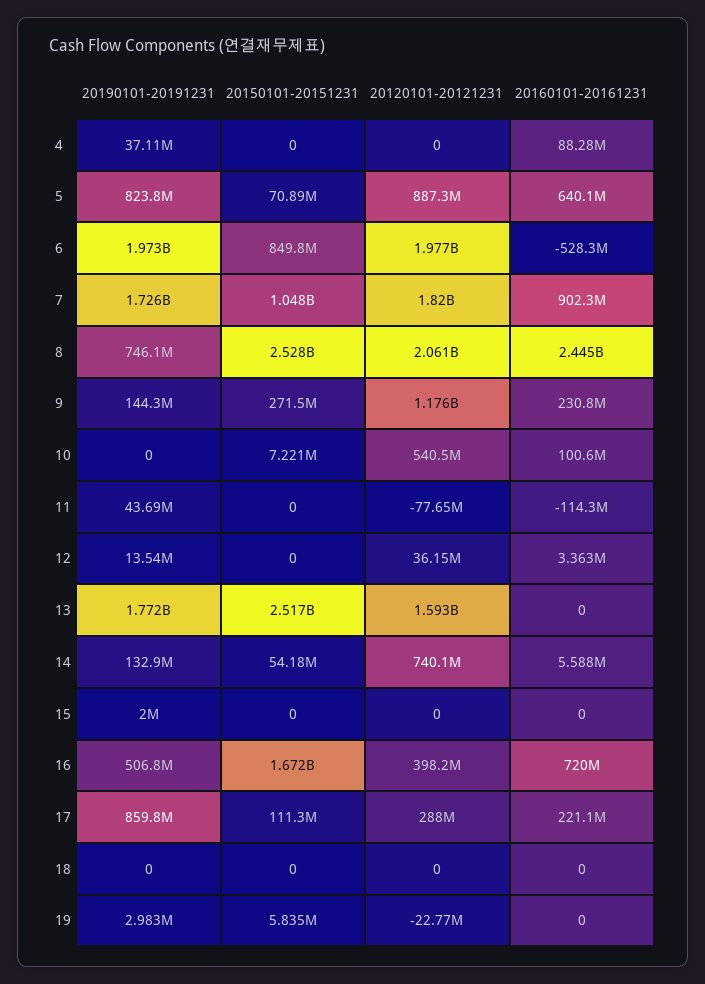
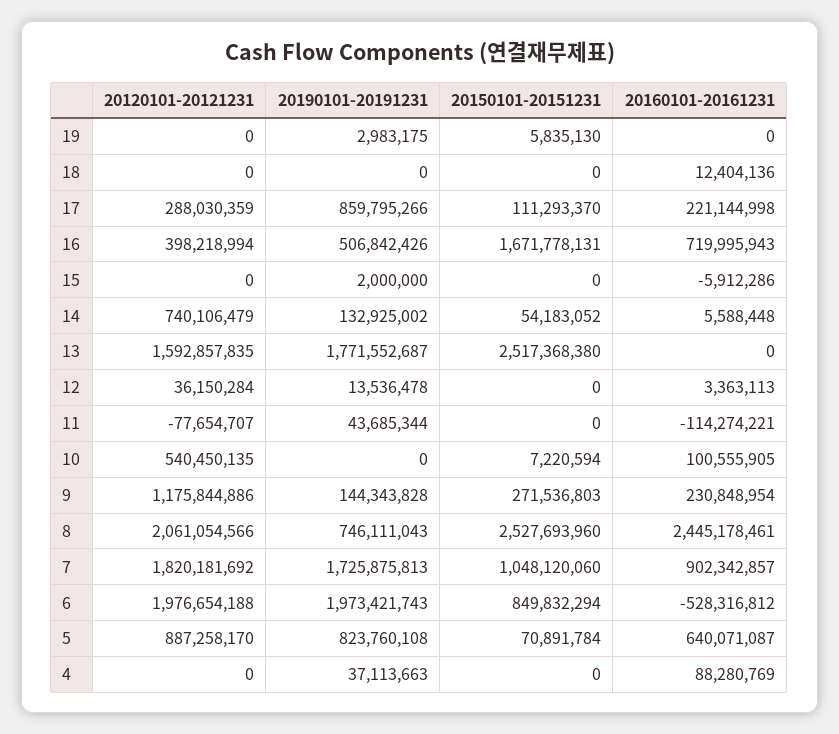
  {
    "20190101-20191231": {
      "4": 37113663,
      "5": 823760108,
      "6": 1973421743,
      "7": 1725875813,
      "8": 746111043,
      "9": 144343828,
      "10": 0,
      "11": 43685344,
      "12": 13536478,
      "13": 1771552687,
      "14": 132925002,
      "15": 2000000,
      "16": 506842426,
      "17": 859795266,
      "18": 0,
      "19": 2983175
    },
    "20150101-20151231": {
      "4": 0,
      "5": 70891784,
      "6": 849832294,
      "7": 1048120060,
      "8": 2527693960,
      "9": 271536803,
      "10": 7220594,
      "11": 0,
      "12": 0,
      "13": 2517368380,
      "14": 54183052,
      "15": 0,
      "16": 1671778131,
      "17": 111293370,
      "18": 0,
      "19": 5835130
    },
    "20120101-20121231": {
      "4": 0,
      "5": 887258170,
      "6": 1976654188,
      "7": 1820181692,
      "8": 2061054566,
      "9": 1175844886,
      "10": 540450135,
      "11": -77654707,
      "12": 36150284,
      "13": 1592857835,
      "14": 740106479,
      "15": 0,
      "16": 398218994,
      "17": 288030359,
      "18": 0,
-     "19": -22770000
+     "19": 0
    },
    "20160101-20161231": {
      "4": 88280769,
      "5": 640071087,
      "6": -528316812,
      "7": 902342857,
      "8": 2445178461,
      "9": 230848954,
      "10": 100555905,
      "11": -114274221,
      "12": 3363113,
      "13": 0,
      "14": 5588448,
-     "15": 0,
+     "15": -5912286,
      "16": 719995943,
      "17": 221144998,
-     "18": 0,
+     "18": 12404136,
      "19": 0
    }
  }

